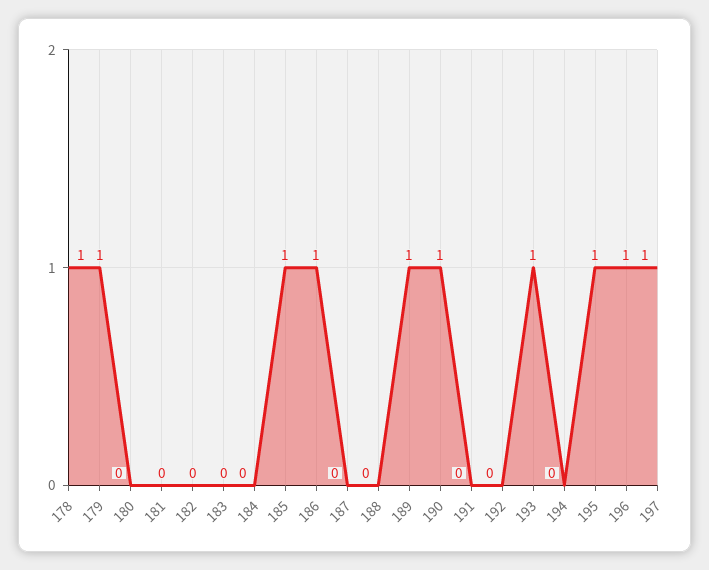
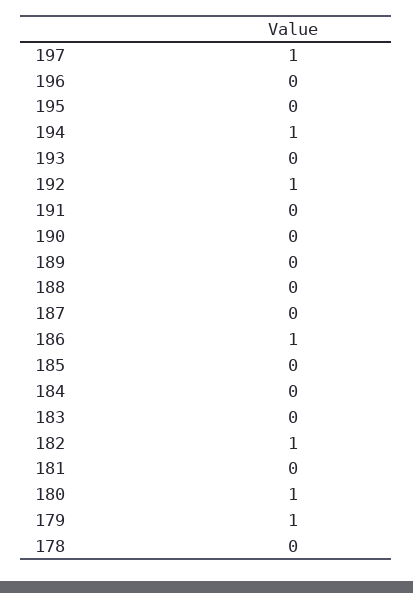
  {
-   "178": 1,
+   "178": 0,
    "179": 1,
-   "180": 0,
+   "180": 1,
    "181": 0,
-   "182": 0,
+   "182": 1,
    "183": 0,
    "184": 0,
-   "185": 1,
+   "185": 0,
    "186": 1,
    "187": 0,
    "188": 0,
-   "189": 1,
+   "189": 0,
-   "190": 1,
+   "190": 0,
    "191": 0,
-   "192": 0,
+   "192": 1,
-   "193": 1,
+   "193": 0,
-   "194": 0,
+   "194": 1,
-   "195": 1,
+   "195": 0,
-   "196": 1,
+   "196": 0,
    "197": 1
  }

